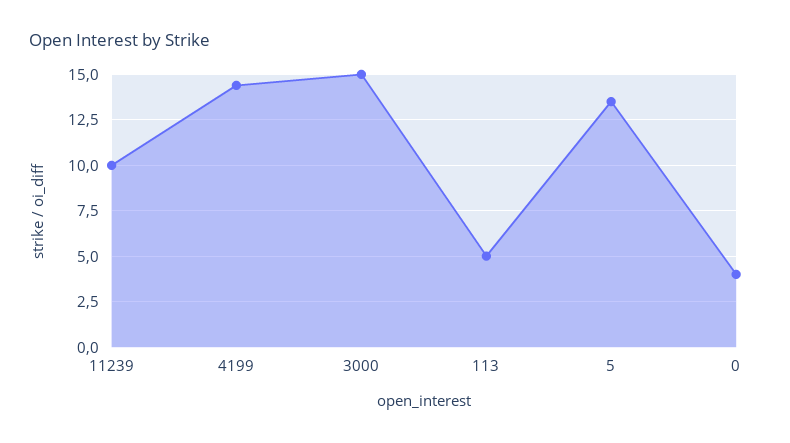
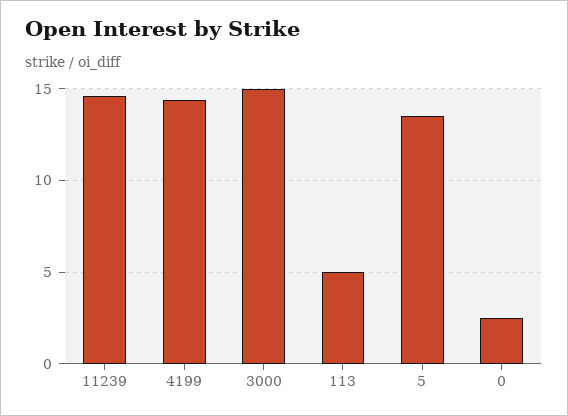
  {
-   "11239": 10,
+   "11239": 14.5,
    "4199": 14.5,
    "3000": 15,
    "113": 5,
    "5": 13.5,
-   "0": 4
+   "0": 2.5
  }

